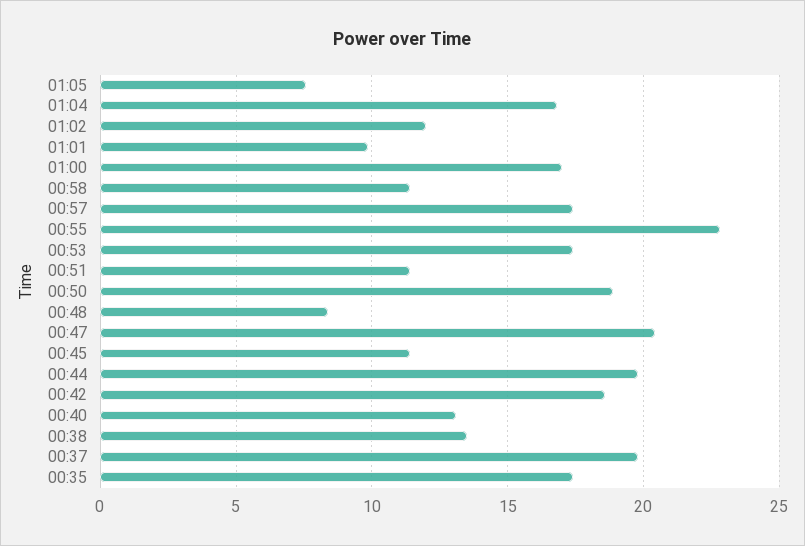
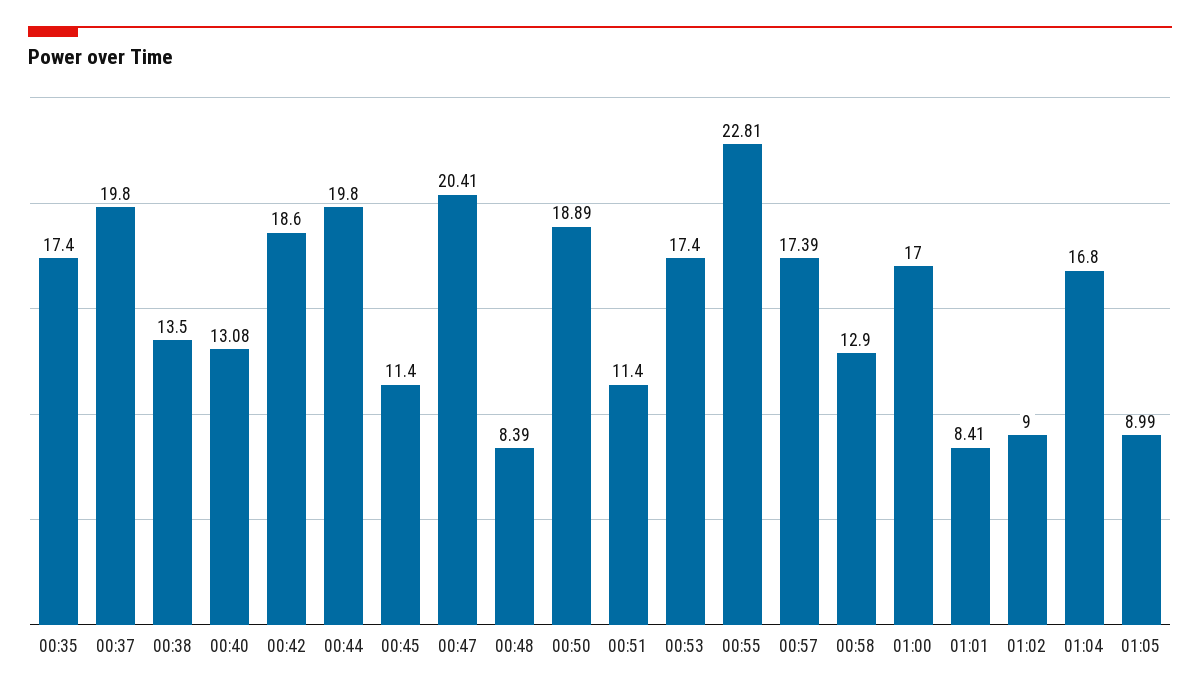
  {
-   "01:05": 7.5,
+   "01:05": 8.99,
    "01:04": 16.8,
-   "01:02": 12,
+   "01:02": 9,
-   "01:01": 10,
+   "01:01": 8.41,
    "01:00": 17,
-   "00:58": 11.5,
+   "00:58": 12.9,
    "00:57": 17.39,
    "00:55": 22.81,
    "00:53": 17.4,
    "00:51": 11.4,
    "00:50": 18.89,
    "00:48": 8.39,
    "00:47": 20.41,
    "00:45": 11.4,
    "00:44": 19.8,
    "00:42": 18.6,
    "00:40": 13.08,
    "00:38": 13.5,
    "00:37": 19.8,
    "00:35": 17.4
  }

